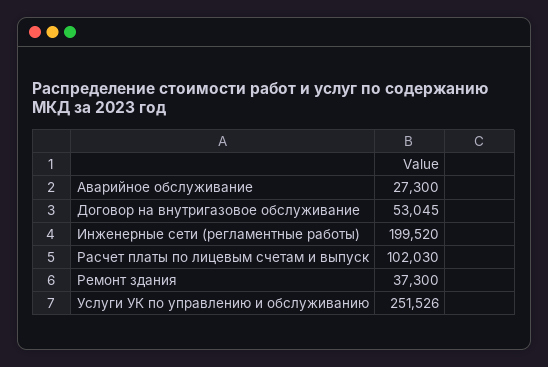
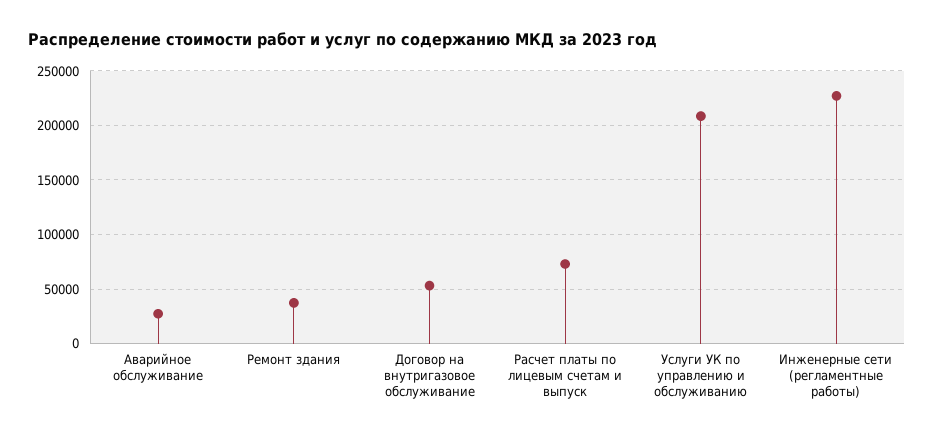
  {
    "Аварийное обслуживание": 27300,
    "Договор на внутригазовое обслуживание": 53045,
-   "Инженерные сети (регламентные работы)": 199520,
+   "Инженерные сети (регламентные работы)": 230000,
-   "Расчет платы по лицевым счетам и выпуск": 102030,
+   "Расчет платы по лицевым счетам и выпуск": 70000,
    "Ремонт здания": 37300,
-   "Услуги УК по управлению и обслуживанию": 251526
+   "Услуги УК по управлению и обслуживанию": 210000
  }

